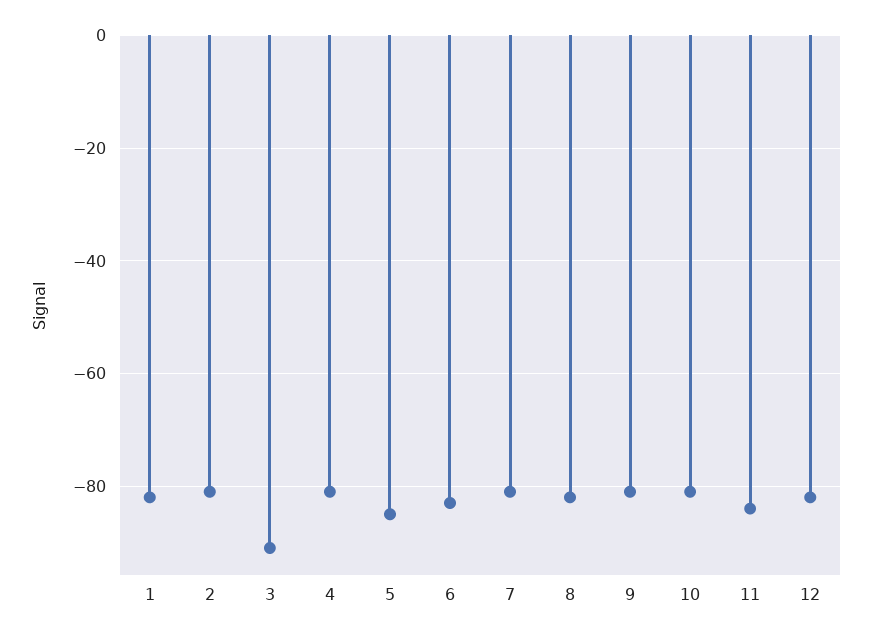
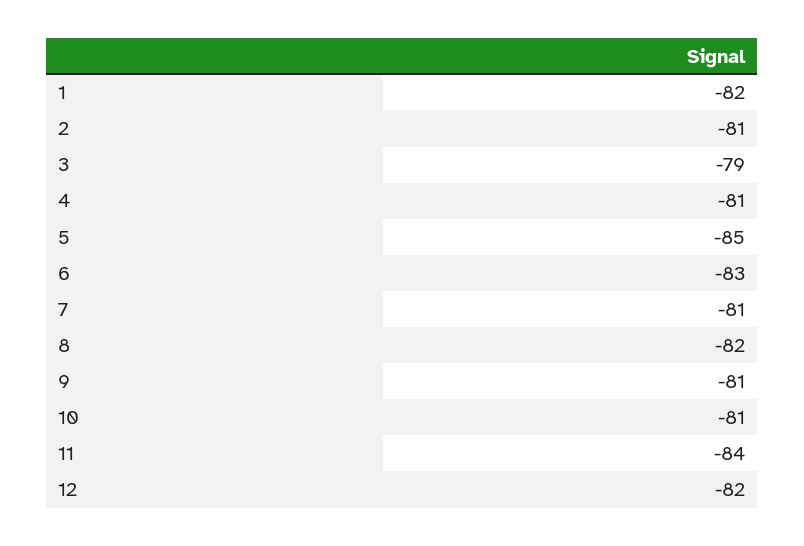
  {
    "1": -82,
    "2": -81,
-   "3": -90,
+   "3": -79,
    "4": -81,
    "5": -85,
    "6": -83,
    "7": -81,
    "8": -82,
    "9": -81,
    "10": -81,
    "11": -84,
    "12": -82
  }

